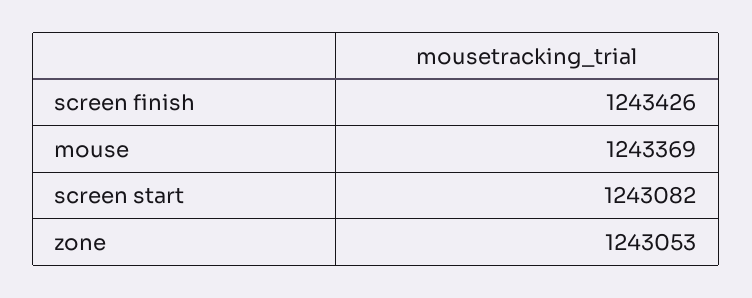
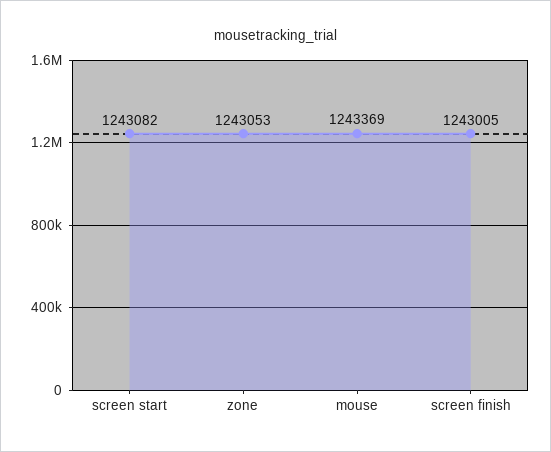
  {
-   "screen finish": 1243426,
+   "screen finish": 1243005,
    "mouse": 1243369,
    "screen start": 1243082,
    "zone": 1243053
  }

